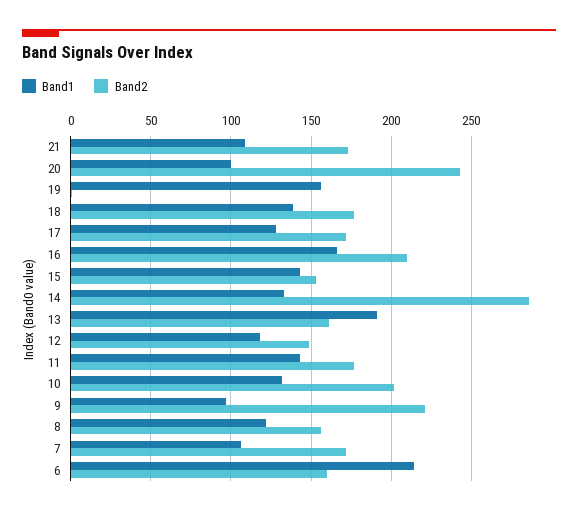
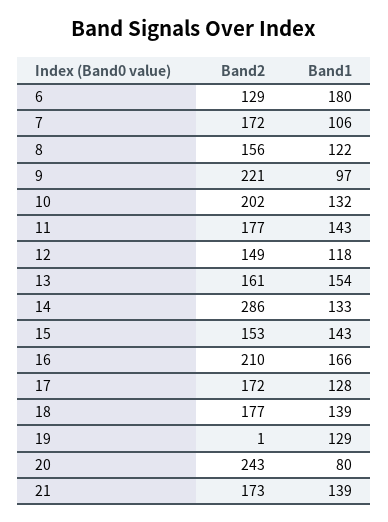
  {
    "Band1": {
-     "21": 110,
+     "21": 139,
-     "20": 100,
+     "20": 80,
-     "19": 155,
+     "19": 129,
      "18": 139,
      "17": 128,
      "16": 166,
      "15": 143,
      "14": 133,
-     "13": 190,
+     "13": 154,
      "12": 118,
      "11": 143,
      "10": 132,
      "9": 97,
      "8": 122,
      "7": 106,
-     "6": 215
+     "6": 180
    },
    "Band2": {
      "21": 173,
      "20": 243,
      "19": 1,
      "18": 177,
      "17": 172,
      "16": 210,
      "15": 153,
      "14": 286,
      "13": 161,
      "12": 149,
      "11": 177,
      "10": 202,
      "9": 221,
      "8": 156,
      "7": 172,
-     "6": 160
+     "6": 129
    }
  }

